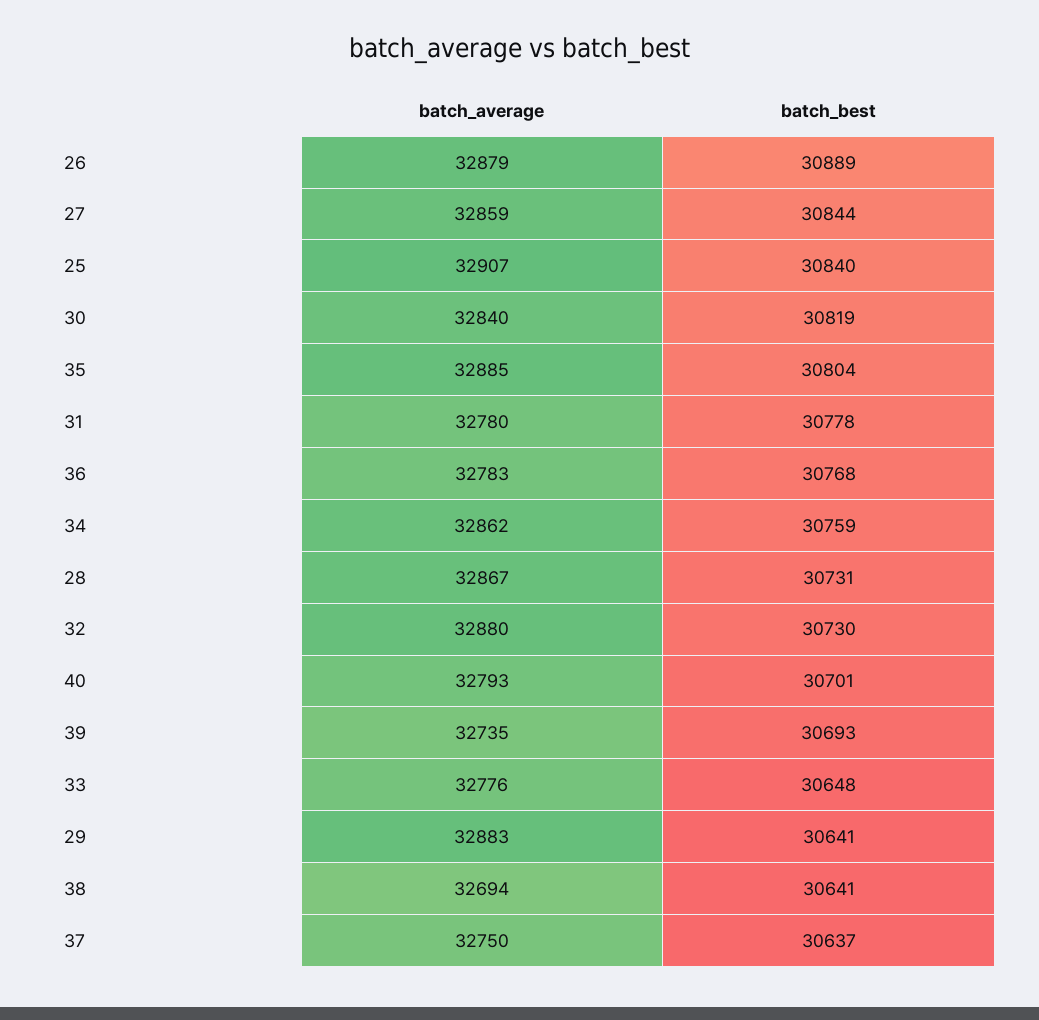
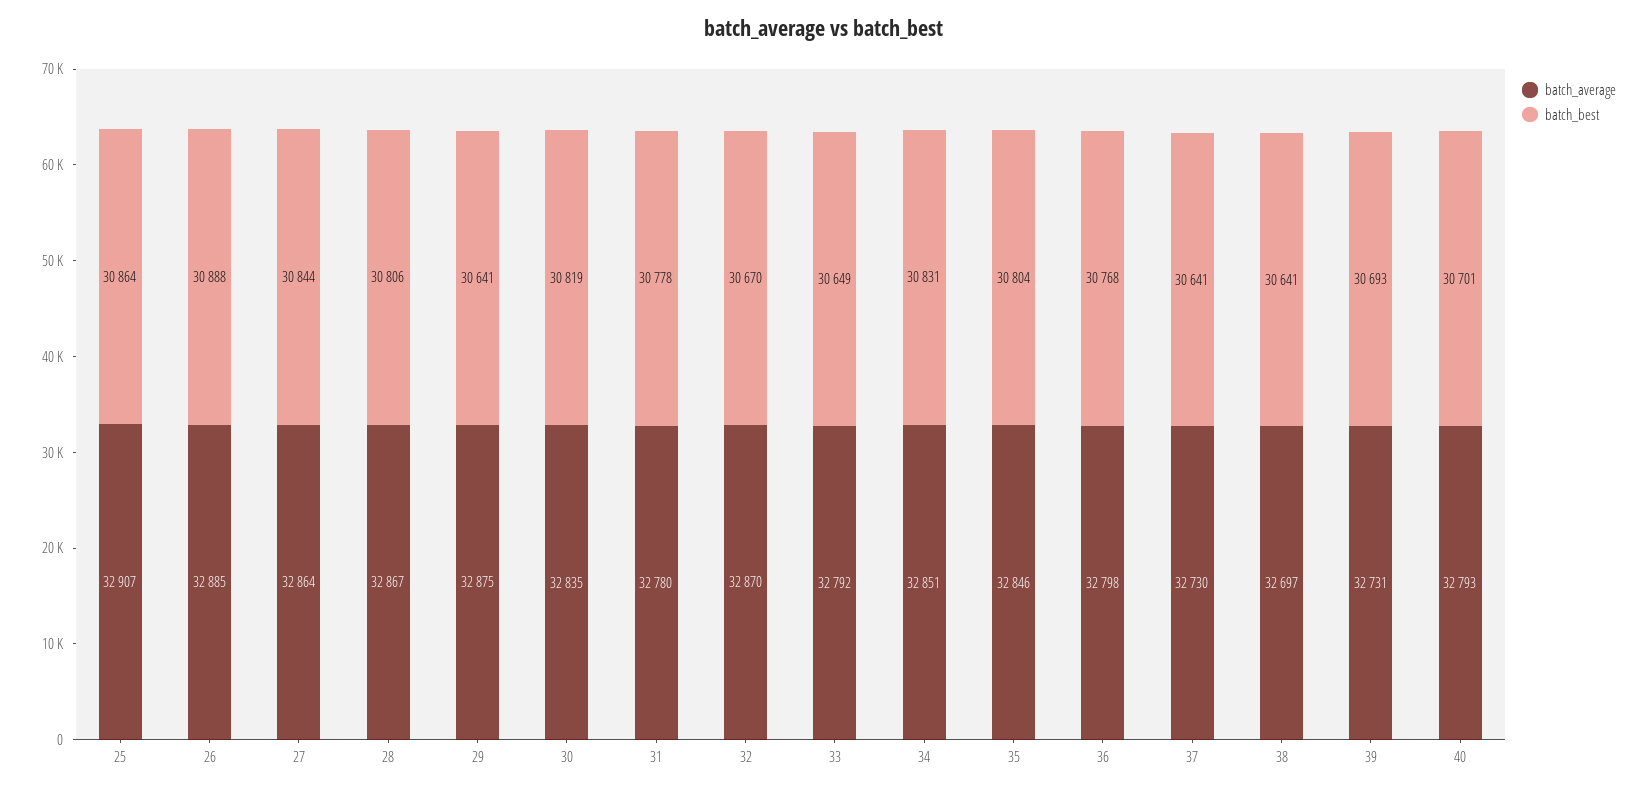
  {
    "batch_average": {
-     "26": 32879,
+     "26": 32885,
-     "27": 32859,
+     "27": 32864,
      "25": 32907,
-     "30": 32840,
+     "30": 32835,
-     "35": 32885,
+     "35": 32846,
      "31": 32780,
-     "36": 32783,
+     "36": 32798,
-     "34": 32862,
+     "34": 32851,
      "28": 32867,
-     "32": 32880,
+     "32": 32870,
      "40": 32793,
-     "39": 32735,
+     "39": 32731,
-     "33": 32776,
+     "33": 32792,
-     "29": 32883,
+     "29": 32875,
-     "38": 32694,
+     "38": 32697,
-     "37": 32750
+     "37": 32730
    },
    "batch_best": {
-     "26": 30889,
+     "26": 30888,
      "27": 30844,
-     "25": 30840,
+     "25": 30864,
      "30": 30819,
      "35": 30804,
      "31": 30778,
      "36": 30768,
-     "34": 30759,
+     "34": 30831,
-     "28": 30731,
+     "28": 30806,
-     "32": 30730,
+     "32": 30670,
      "40": 30701,
      "39": 30693,
-     "33": 30648,
+     "33": 30649,
      "29": 30641,
      "38": 30641,
-     "37": 30637
+     "37": 30641
    }
  }

